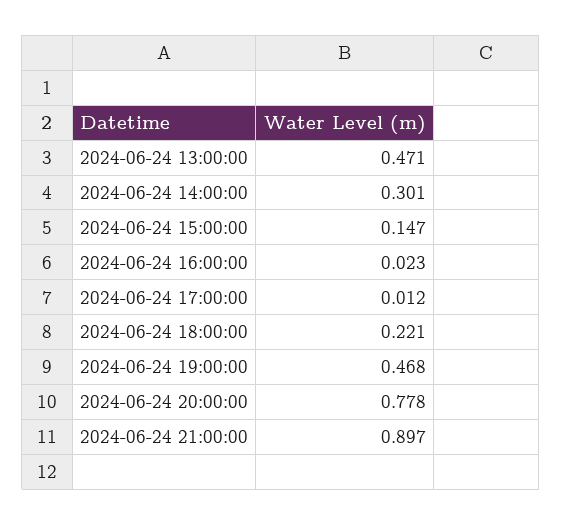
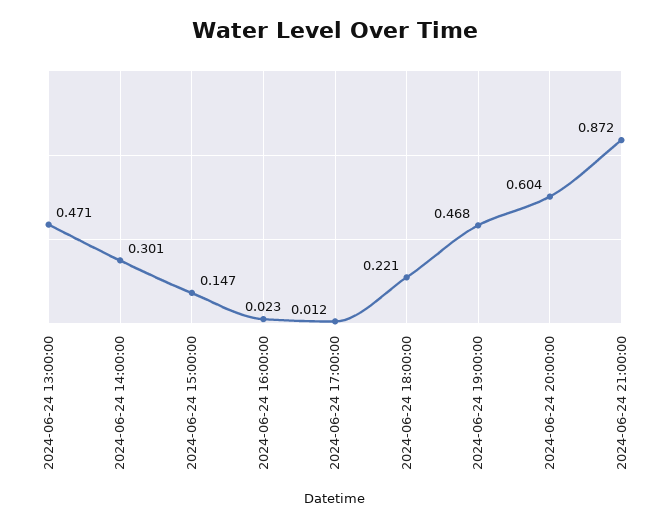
  {
    "2024-06-24 13:00:00": 0.471,
    "2024-06-24 14:00:00": 0.301,
    "2024-06-24 15:00:00": 0.147,
    "2024-06-24 16:00:00": 0.023,
    "2024-06-24 17:00:00": 0.012,
    "2024-06-24 18:00:00": 0.221,
    "2024-06-24 19:00:00": 0.468,
-   "2024-06-24 20:00:00": 0.778,
+   "2024-06-24 20:00:00": 0.604,
-   "2024-06-24 21:00:00": 0.897
+   "2024-06-24 21:00:00": 0.872
  }

